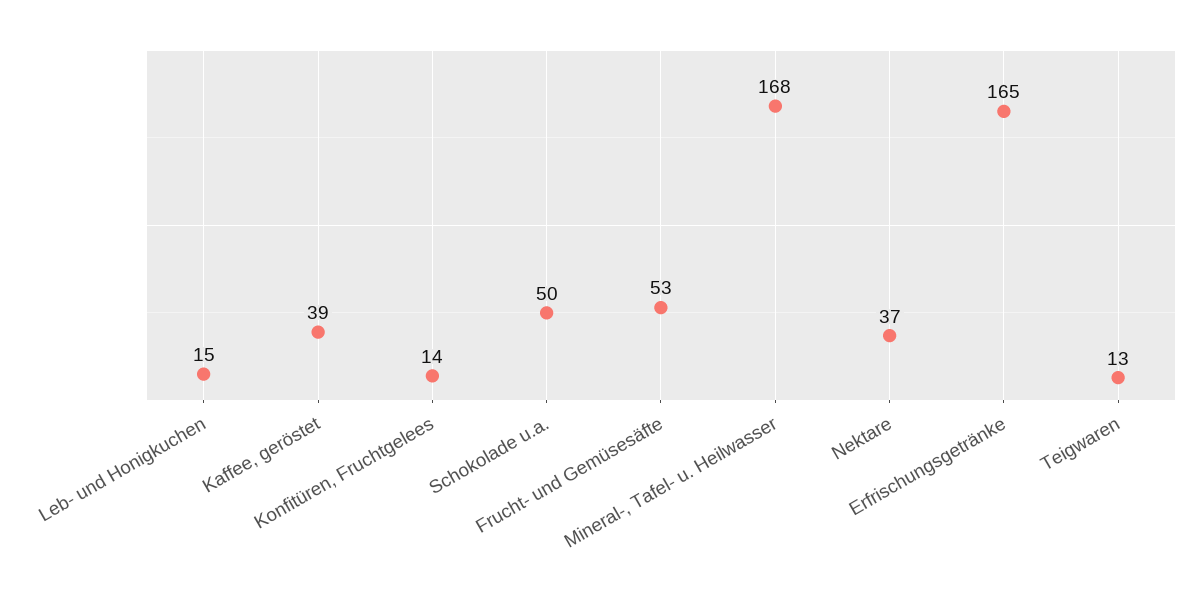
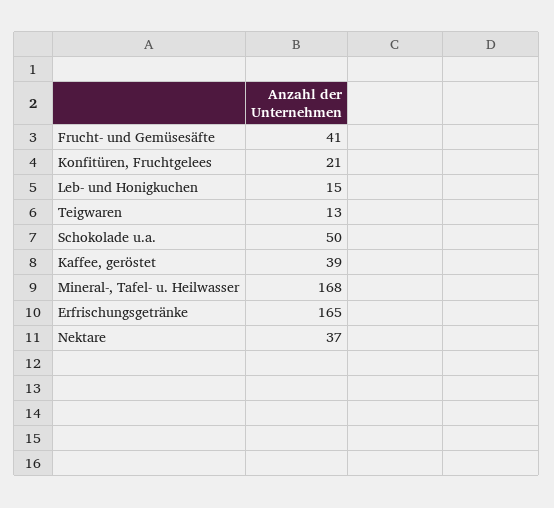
  {
    "Leb- und Honigkuchen": 15,
    "Kaffee, geröstet": 39,
-   "Konfitüren, Fruchtgelees": 14,
+   "Konfitüren, Fruchtgelees": 21,
    "Schokolade u.a.": 50,
-   "Frucht- und Gemüsesäfte": 53,
+   "Frucht- und Gemüsesäfte": 41,
    "Mineral-, Tafel- u. Heilwasser": 168,
    "Nektare": 37,
    "Erfrischungsgetränke": 165,
    "Teigwaren": 13
  }

